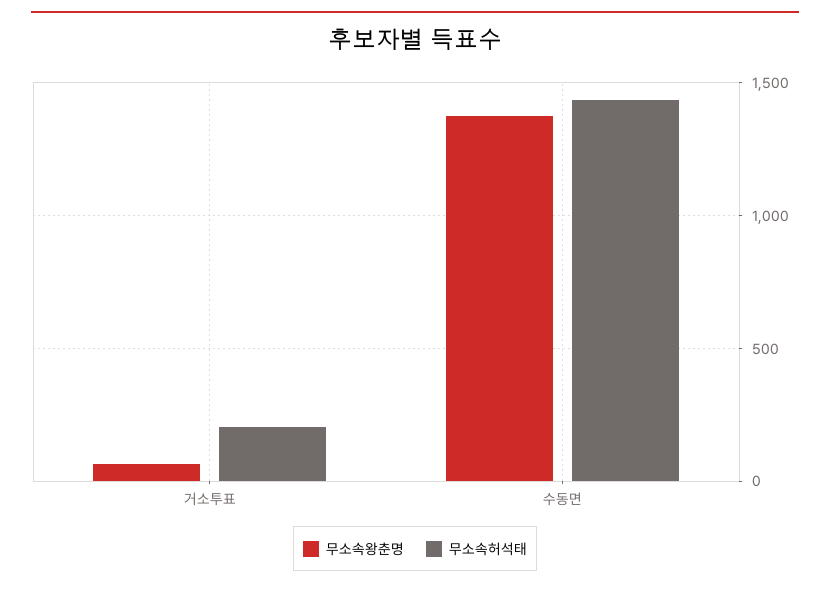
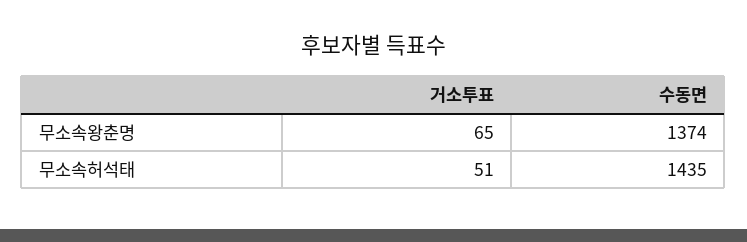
  {
    "무소속왕춘명": {
      "거소투표": 65,
      "수동면": 1374
    },
    "무소속허석태": {
-     "거소투표": 200,
+     "거소투표": 51,
      "수동면": 1435
    }
  }

